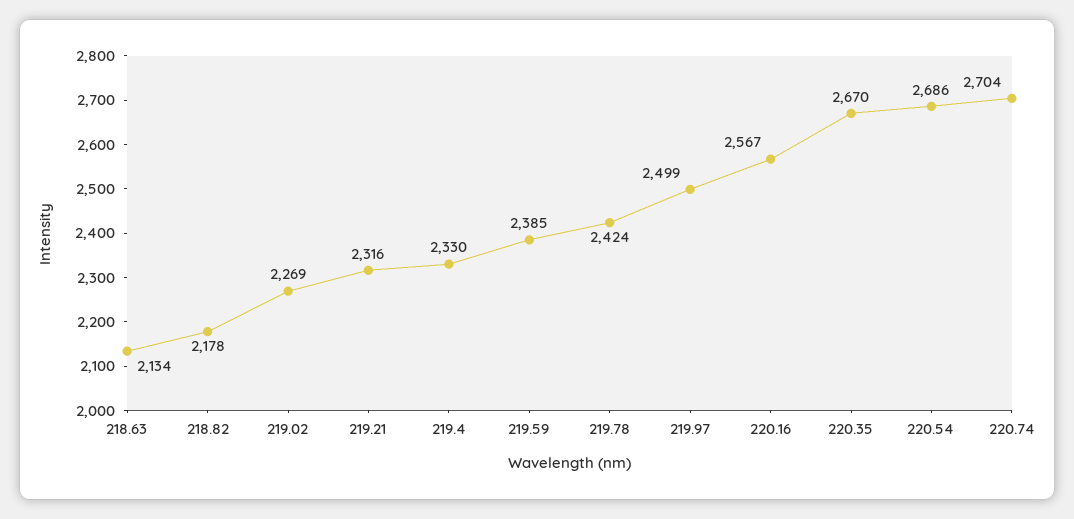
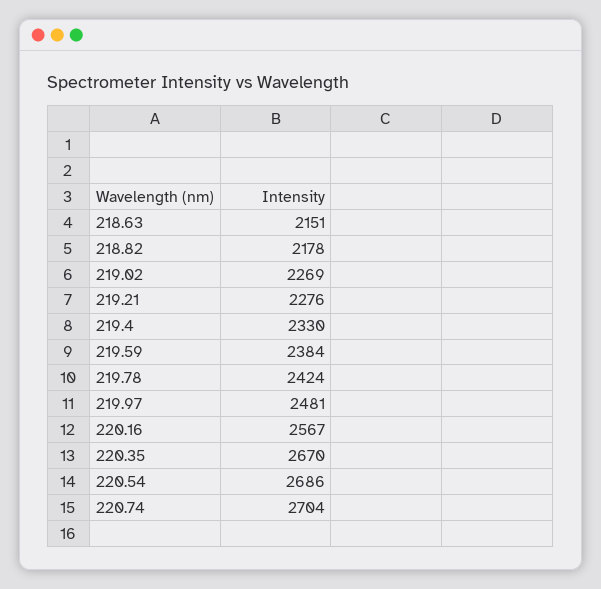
  {
-   "218.63": 2134,
+   "218.63": 2151,
    "218.82": 2178,
    "219.02": 2269,
-   "219.21": 2316,
+   "219.21": 2276,
    "219.4": 2330,
-   "219.59": 2385,
+   "219.59": 2384,
    "219.78": 2424,
-   "219.97": 2499,
+   "219.97": 2481,
    "220.16": 2567,
    "220.35": 2670,
    "220.54": 2686,
    "220.74": 2704
  }

